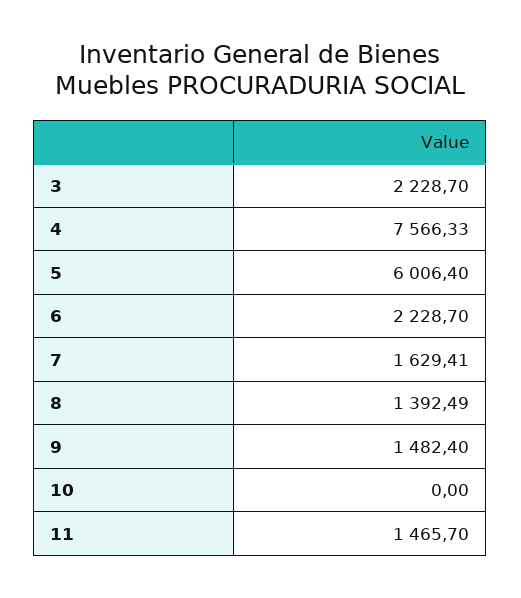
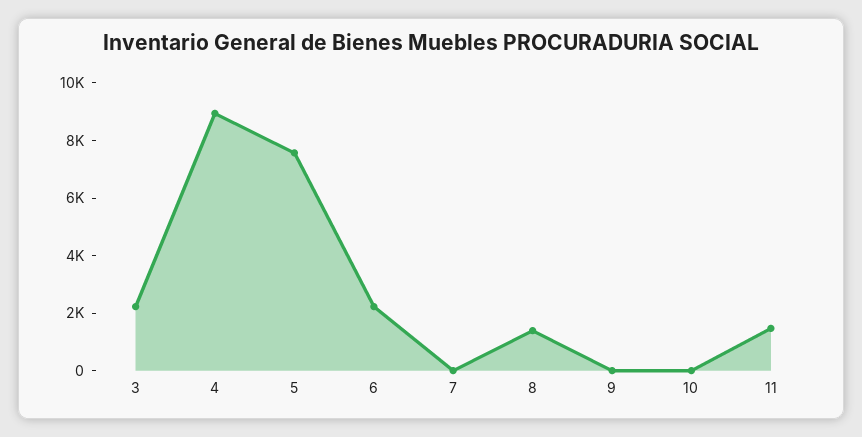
  {
    "3": 2228.7,
-   "4": 7566.33,
+   "4": 9000,
-   "5": 6006.4,
+   "5": 7500,
    "6": 2228.7,
-   "7": 1629.41,
+   "7": 0,
    "8": 1392.49,
-   "9": 1482.4,
+   "9": 0,
    "10": 0,
    "11": 1465.7
  }

